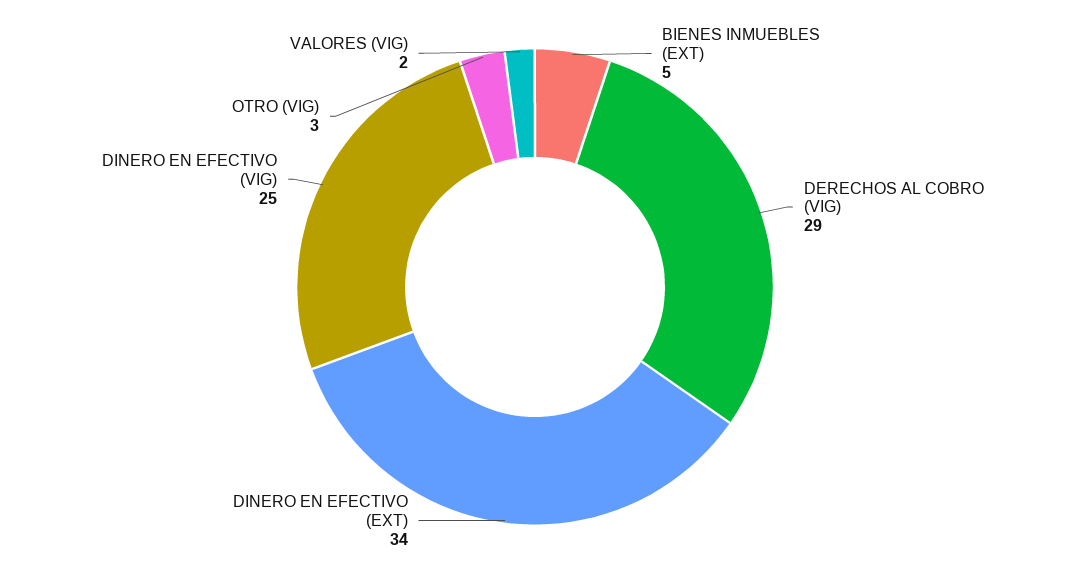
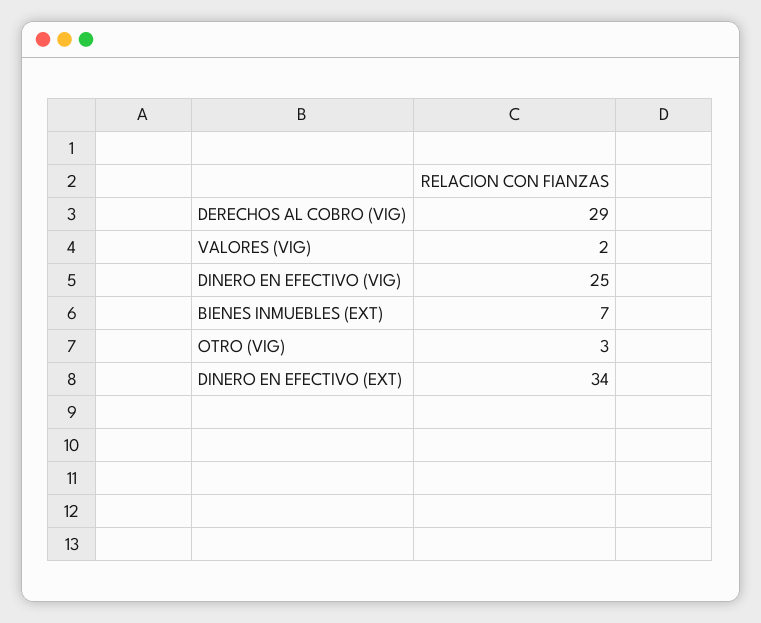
  {
-   "BIENES INMUEBLES (EXT)": 5,
+   "BIENES INMUEBLES (EXT)": 7,
    "DERECHOS AL COBRO (VIG)": 29,
    "DINERO EN EFECTIVO (EXT)": 34,
    "DINERO EN EFECTIVO (VIG)": 25,
    "OTRO (VIG)": 3,
    "VALORES (VIG)": 2
  }

